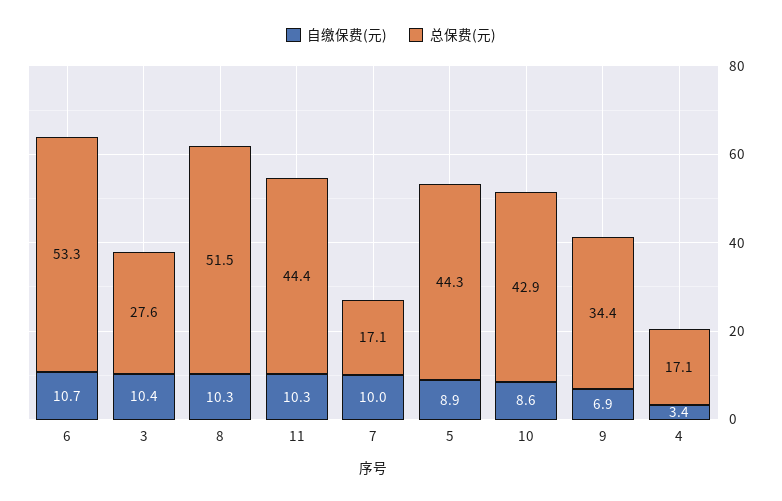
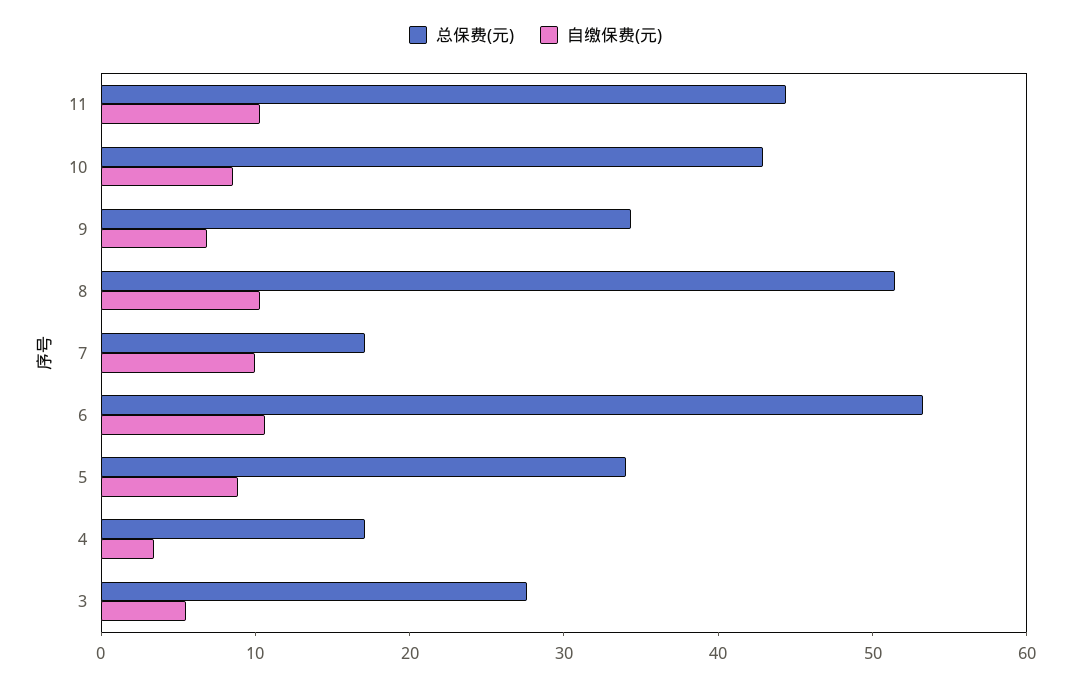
  {
    "自缴保费(元)": {
      "6": 10.7,
-     "3": 10.4,
+     "3": 6,
      "8": 10.3,
      "11": 10.3,
      "7": 10,
      "5": 8.9,
      "10": 8.6,
      "9": 6.9,
      "4": 3.4
    },
    "总保费(元)": {
      "6": 53.3,
      "3": 27.6,
      "8": 51.5,
      "11": 44.4,
      "7": 17.1,
-     "5": 44.3,
+     "5": 34,
      "10": 42.9,
      "9": 34.4,
      "4": 17.1
    }
  }

